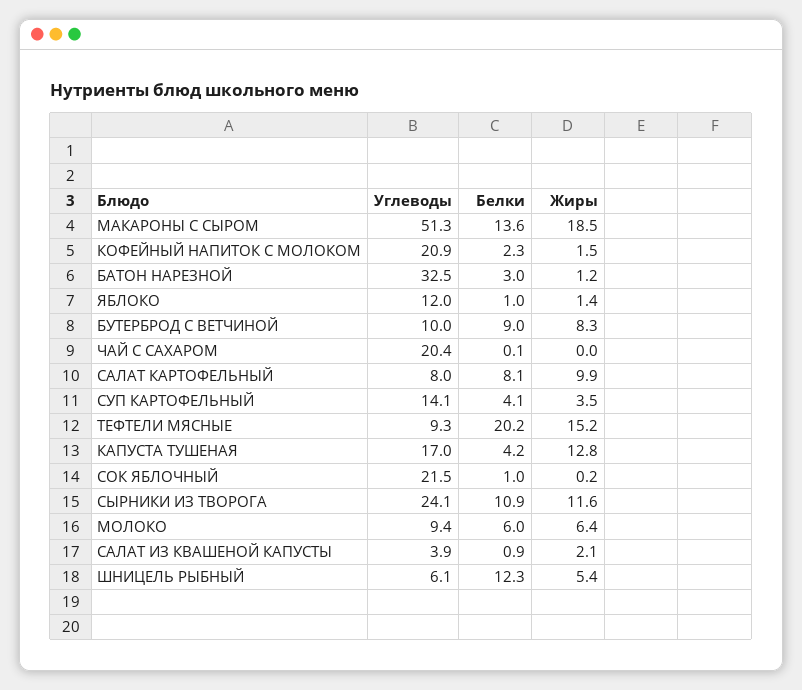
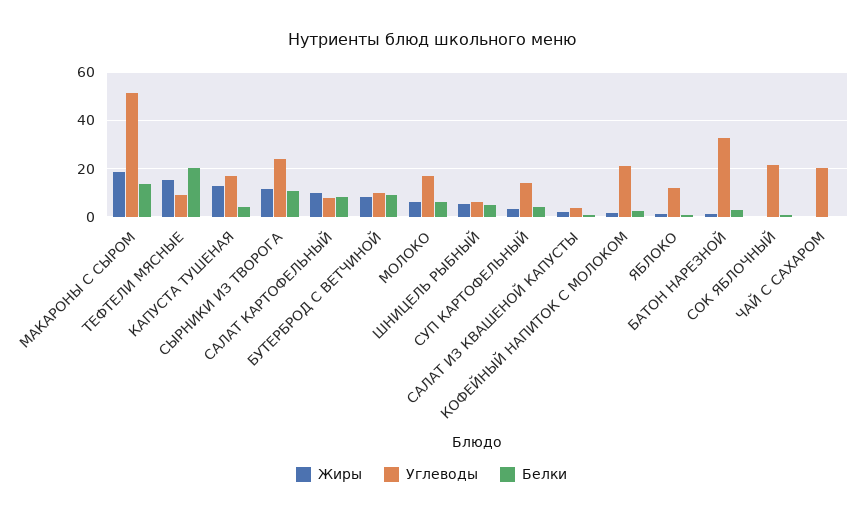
  {
    "Углеводы": {
      "МАКАРОНЫ С СЫРОМ": 51.3,
      "КОФЕЙНЫЙ НАПИТОК С МОЛОКОМ": 20.9,
      "БАТОН НАРЕЗНОЙ": 32.5,
      "ЯБЛОКО": 12,
      "БУТЕРБРОД С ВЕТЧИНОЙ": 10,
      "ЧАЙ С САХАРОМ": 20.4,
      "САЛАТ КАРТОФЕЛЬНЫЙ": 8,
      "СУП КАРТОФЕЛЬНЫЙ": 14.1,
      "ТЕФТЕЛИ МЯСНЫЕ": 9.3,
      "КАПУСТА ТУШЕНАЯ": 17,
      "СОК ЯБЛОЧНЫЙ": 21.5,
      "СЫРНИКИ ИЗ ТВОРОГА": 24.1,
-     "МОЛОКО": 9.4,
+     "МОЛОКО": 17.5,
      "САЛАТ ИЗ КВАШЕНОЙ КАПУСТЫ": 3.9,
      "ШНИЦЕЛЬ РЫБНЫЙ": 6.1
    },
    "Белки": {
      "МАКАРОНЫ С СЫРОМ": 13.6,
      "КОФЕЙНЫЙ НАПИТОК С МОЛОКОМ": 2.3,
      "БАТОН НАРЕЗНОЙ": 3,
      "ЯБЛОКО": 1,
      "БУТЕРБРОД С ВЕТЧИНОЙ": 9,
      "ЧАЙ С САХАРОМ": 0.1,
      "САЛАТ КАРТОФЕЛЬНЫЙ": 8.1,
      "СУП КАРТОФЕЛЬНЫЙ": 4.1,
      "ТЕФТЕЛИ МЯСНЫЕ": 20.2,
      "КАПУСТА ТУШЕНАЯ": 4.2,
      "СОК ЯБЛОЧНЫЙ": 1,
      "СЫРНИКИ ИЗ ТВОРОГА": 10.9,
      "МОЛОКО": 6,
      "САЛАТ ИЗ КВАШЕНОЙ КАПУСТЫ": 0.9,
-     "ШНИЦЕЛЬ РЫБНЫЙ": 12.3
+     "ШНИЦЕЛЬ РЫБНЫЙ": 5
    },
    "Жиры": {
      "МАКАРОНЫ С СЫРОМ": 18.5,
      "КОФЕЙНЫЙ НАПИТОК С МОЛОКОМ": 1.5,
      "БАТОН НАРЕЗНОЙ": 1.2,
      "ЯБЛОКО": 1.4,
      "БУТЕРБРОД С ВЕТЧИНОЙ": 8.3,
      "ЧАЙ С САХАРОМ": 0,
      "САЛАТ КАРТОФЕЛЬНЫЙ": 9.9,
      "СУП КАРТОФЕЛЬНЫЙ": 3.5,
      "ТЕФТЕЛИ МЯСНЫЕ": 15.2,
      "КАПУСТА ТУШЕНАЯ": 12.8,
      "СОК ЯБЛОЧНЫЙ": 0.2,
      "СЫРНИКИ ИЗ ТВОРОГА": 11.6,
      "МОЛОКО": 6.4,
      "САЛАТ ИЗ КВАШЕНОЙ КАПУСТЫ": 2.1,
      "ШНИЦЕЛЬ РЫБНЫЙ": 5.4
    }
  }

